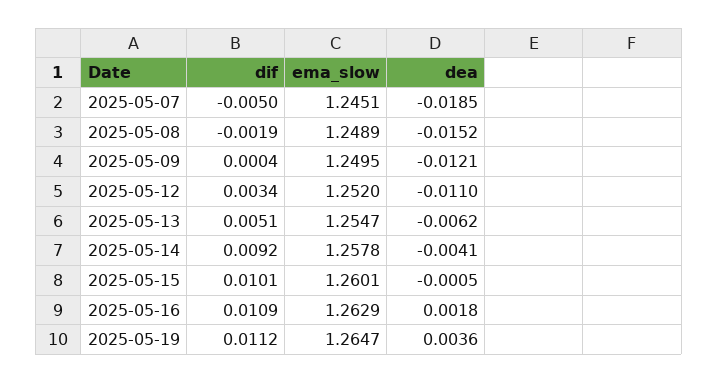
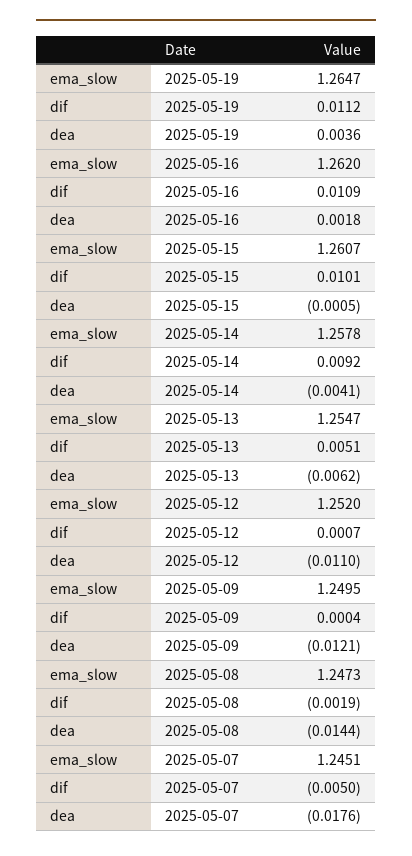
  {
    "dif": {
      "2025-05-07": -0.005,
      "2025-05-08": -0.0019,
      "2025-05-09": 0.0004,
-     "2025-05-12": 0.0034,
+     "2025-05-12": 0.0007,
      "2025-05-13": 0.0051,
      "2025-05-14": 0.0092,
      "2025-05-15": 0.0101,
      "2025-05-16": 0.0109,
      "2025-05-19": 0.0112
    },
    "ema_slow": {
      "2025-05-07": 1.2451,
-     "2025-05-08": 1.2489,
+     "2025-05-08": 1.2473,
      "2025-05-09": 1.2495,
      "2025-05-12": 1.252,
      "2025-05-13": 1.2547,
      "2025-05-14": 1.2578,
-     "2025-05-15": 1.2601,
+     "2025-05-15": 1.2607,
-     "2025-05-16": 1.2629,
+     "2025-05-16": 1.262,
      "2025-05-19": 1.2647
    },
    "dea": {
-     "2025-05-07": -0.0185,
+     "2025-05-07": -0.0176,
-     "2025-05-08": -0.0152,
+     "2025-05-08": -0.0144,
      "2025-05-09": -0.0121,
      "2025-05-12": -0.011,
      "2025-05-13": -0.0062,
      "2025-05-14": -0.0041,
      "2025-05-15": -0.0005,
      "2025-05-16": 0.0018,
      "2025-05-19": 0.0036
    }
  }

